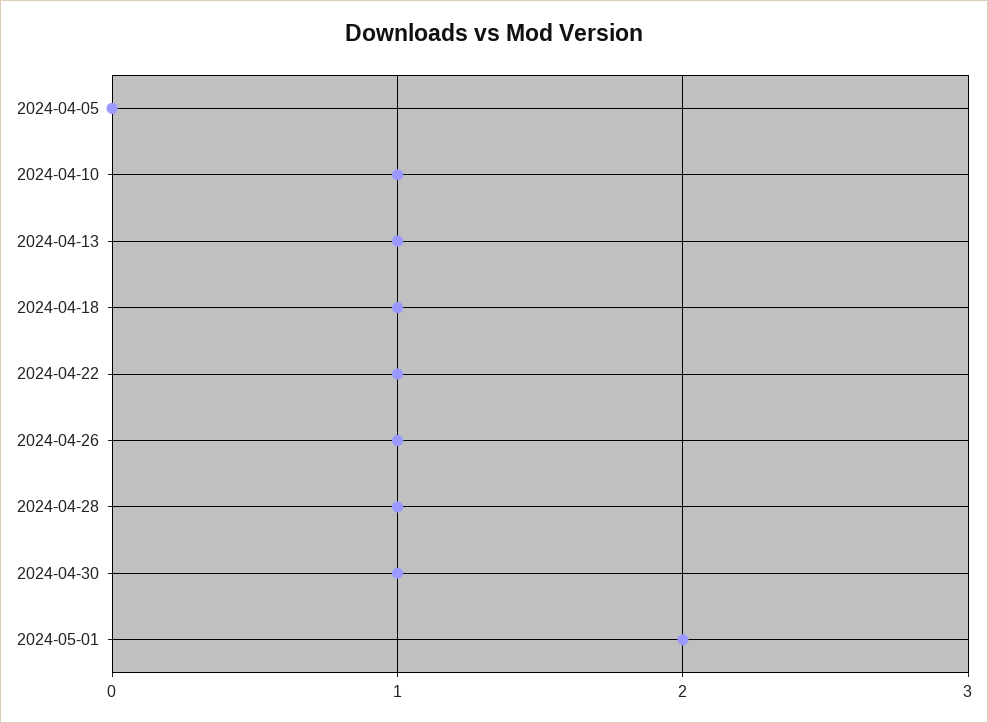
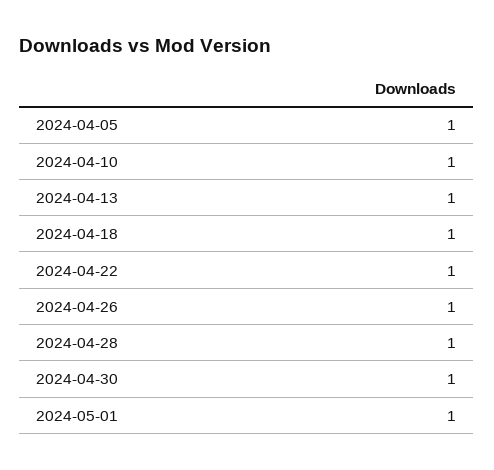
  {
-   "2024-04-05": 0,
+   "2024-04-05": 1,
    "2024-04-10": 1,
    "2024-04-13": 1,
    "2024-04-18": 1,
    "2024-04-22": 1,
    "2024-04-26": 1,
    "2024-04-28": 1,
    "2024-04-30": 1,
-   "2024-05-01": 2
+   "2024-05-01": 1
  }

